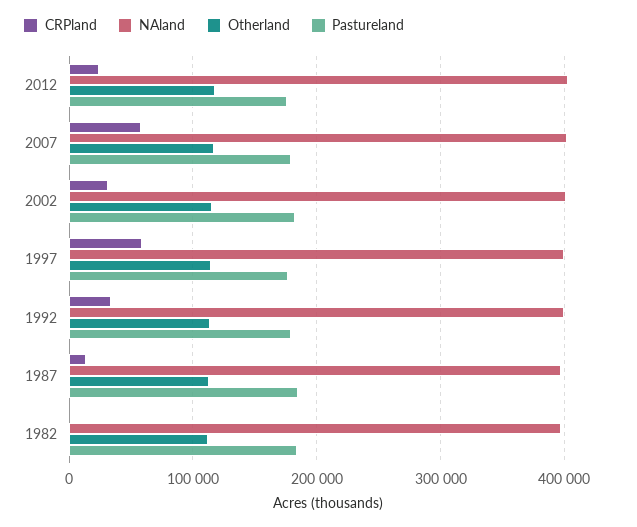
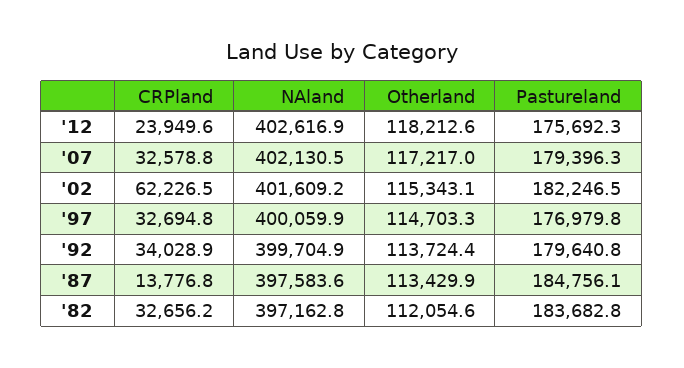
  {
    "CRPland": {
      "2012": 23949.6,
-     "2007": 60000,
+     "2007": 32578.8,
-     "2002": 30000,
+     "2002": 62226.5,
-     "1997": 60000,
+     "1997": 32694.8,
      "1992": 34028.9,
      "1987": 13776.8,
-     "1982": 0
+     "1982": 32656.2
    },
    "NAland": {
      "2012": 402616.9,
      "2007": 402130.5,
      "2002": 401609.2,
      "1997": 400059.9,
      "1992": 399704.9,
      "1987": 397583.6,
      "1982": 397162.8
    },
    "Otherland": {
      "2012": 118212.6,
      "2007": 117217,
      "2002": 115343.1,
      "1997": 114703.3,
      "1992": 113724.4,
      "1987": 113429.9,
      "1982": 112054.6
    },
    "Pastureland": {
      "2012": 175692.3,
      "2007": 179396.3,
      "2002": 182246.5,
      "1997": 176979.8,
      "1992": 179640.8,
      "1987": 184756.1,
      "1982": 183682.8
    }
  }

